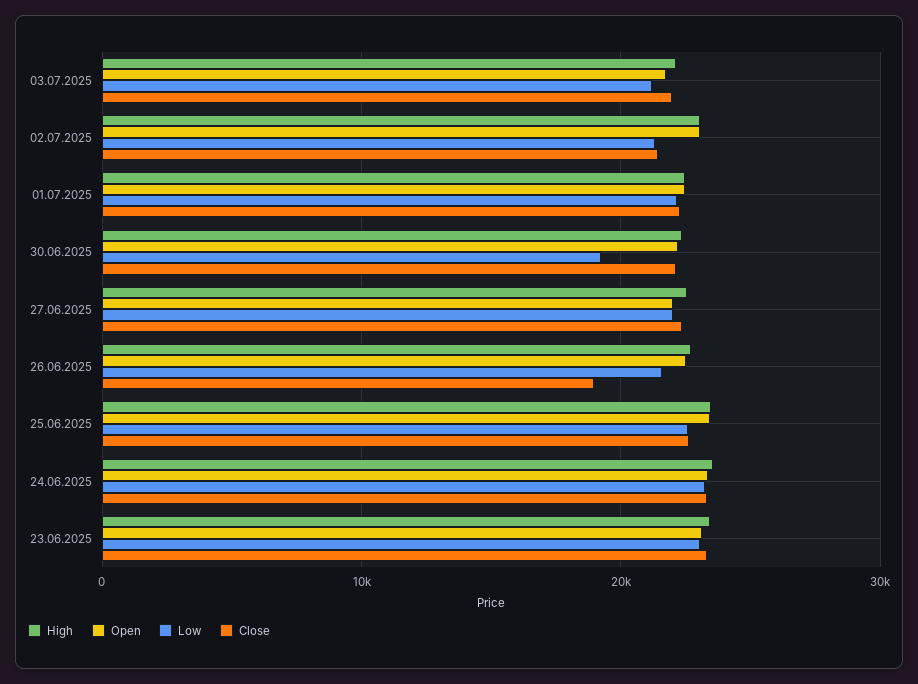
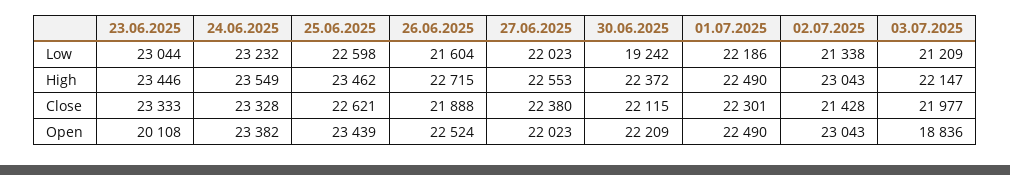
  {
    "High": {
      "03.07.2025": 22147,
      "02.07.2025": 23043,
      "01.07.2025": 22490,
      "30.06.2025": 22372,
      "27.06.2025": 22553,
      "26.06.2025": 22715,
      "25.06.2025": 23462,
      "24.06.2025": 23549,
      "23.06.2025": 23446
    },
    "Open": {
-     "03.07.2025": 22000,
+     "03.07.2025": 18836,
      "02.07.2025": 23043,
      "01.07.2025": 22490,
      "30.06.2025": 22209,
      "27.06.2025": 22023,
      "26.06.2025": 22524,
      "25.06.2025": 23439,
      "24.06.2025": 23382,
-     "23.06.2025": 23000
+     "23.06.2025": 20108
    },
    "Low": {
      "03.07.2025": 21209,
      "02.07.2025": 21338,
      "01.07.2025": 22186,
      "30.06.2025": 19242,
      "27.06.2025": 22023,
      "26.06.2025": 21604,
      "25.06.2025": 22598,
      "24.06.2025": 23232,
      "23.06.2025": 23044
    },
    "Close": {
      "03.07.2025": 21977,
      "02.07.2025": 21428,
      "01.07.2025": 22301,
      "30.06.2025": 22115,
      "27.06.2025": 22380,
-     "26.06.2025": 19000,
+     "26.06.2025": 21888,
      "25.06.2025": 22621,
      "24.06.2025": 23328,
      "23.06.2025": 23333
    }
  }

